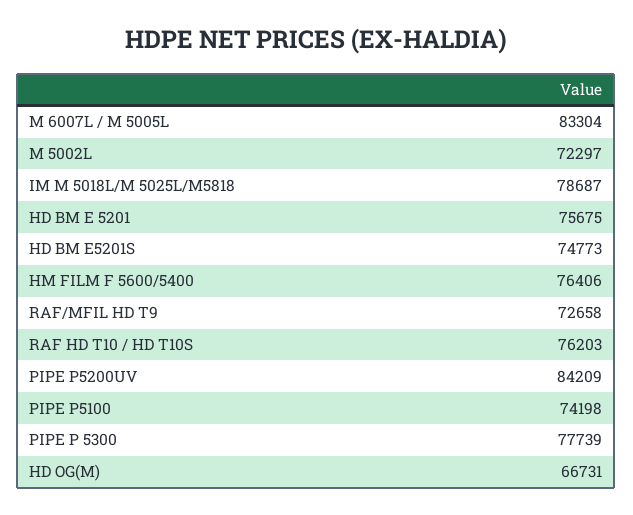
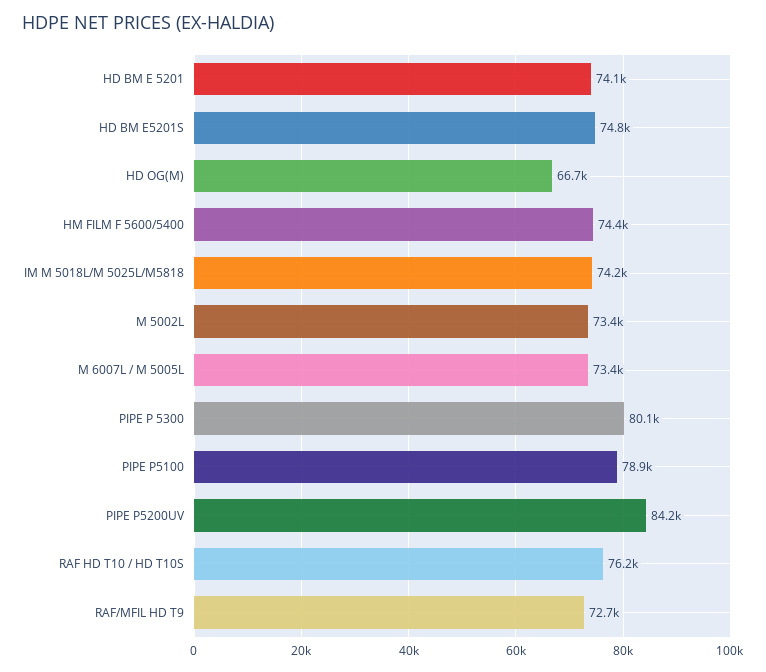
  {
-   "M 6007L / M 5005L": 83304,
+   "M 6007L / M 5005L": 73400,
-   "M 5002L": 72297,
+   "M 5002L": 73400,
-   "IM M 5018L/M 5025L/M5818": 78687,
+   "IM M 5018L/M 5025L/M5818": 74200,
-   "HD BM E 5201": 75675,
+   "HD BM E 5201": 74100,
    "HD BM E5201S": 74773,
-   "HM FILM F 5600/5400": 76406,
+   "HM FILM F 5600/5400": 74400,
    "RAF/MFIL HD T9": 72658,
    "RAF HD T10 / HD T10S": 76203,
    "PIPE P5200UV": 84209,
-   "PIPE P5100": 74198,
+   "PIPE P5100": 78900,
-   "PIPE P 5300": 77739,
+   "PIPE P 5300": 80100,
    "HD OG(M)": 66731
  }

